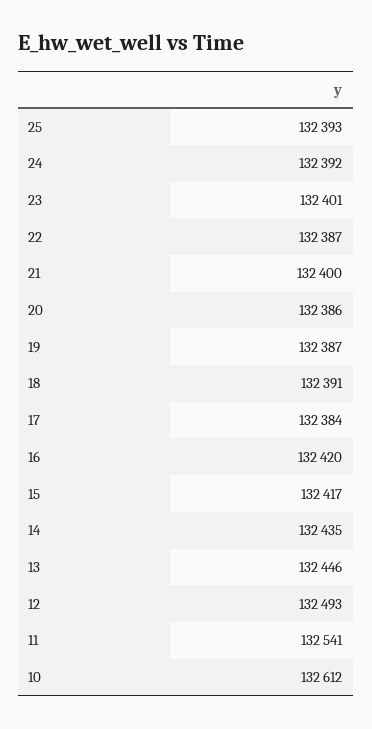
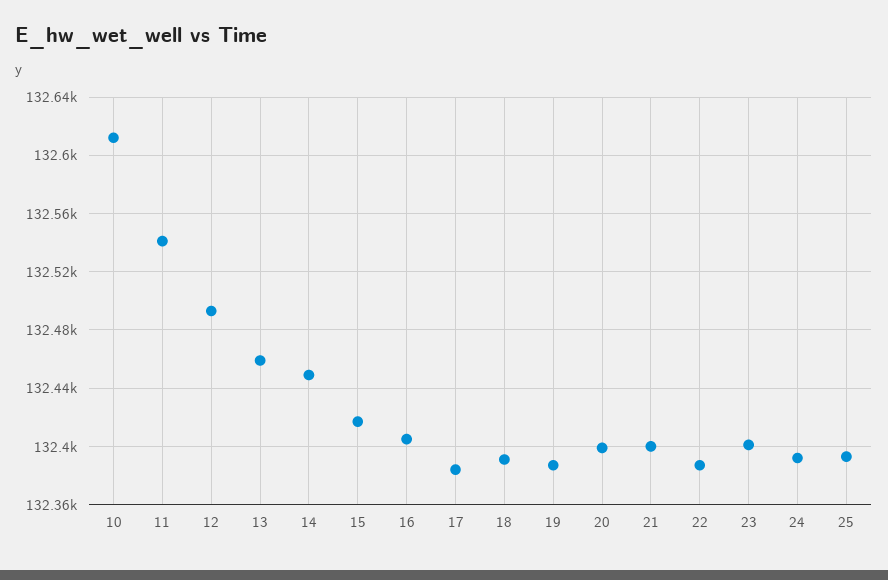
  {
    "25": 132393,
    "24": 132392,
    "23": 132401,
    "22": 132387,
    "21": 132400,
-   "20": 132386,
+   "20": 132400,
    "19": 132387,
    "18": 132391,
    "17": 132384,
-   "16": 132420,
+   "16": 132405,
    "15": 132417,
-   "14": 132435,
+   "14": 132450,
-   "13": 132446,
+   "13": 132460,
    "12": 132493,
    "11": 132541,
    "10": 132612
  }

